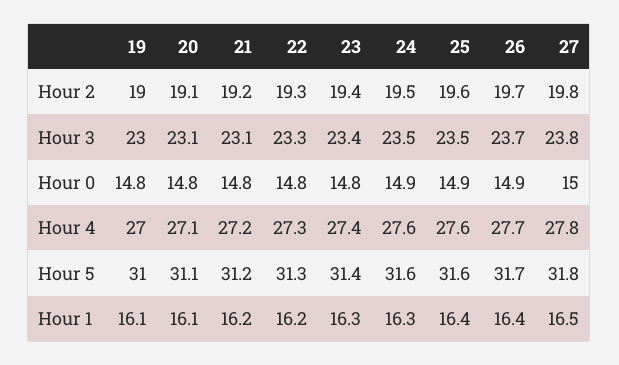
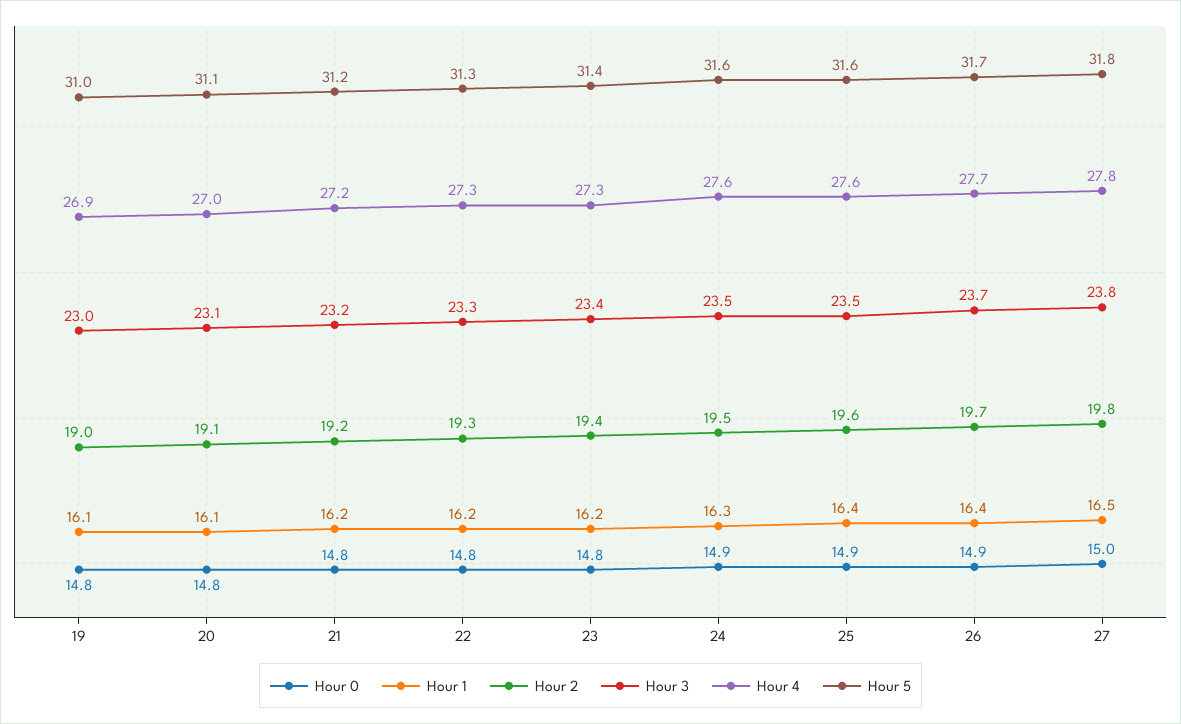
  {
    "Hour 2": {
      "19": 19,
      "20": 19.1,
      "21": 19.2,
      "22": 19.3,
      "23": 19.4,
      "24": 19.5,
      "25": 19.6,
      "26": 19.7,
      "27": 19.8
    },
    "Hour 3": {
      "19": 23,
      "20": 23.1,
-     "21": 23.1,
+     "21": 23.2,
      "22": 23.3,
      "23": 23.4,
      "24": 23.5,
      "25": 23.5,
      "26": 23.7,
      "27": 23.8
    },
    "Hour 0": {
      "19": 14.8,
      "20": 14.8,
      "21": 14.8,
      "22": 14.8,
      "23": 14.8,
      "24": 14.9,
      "25": 14.9,
      "26": 14.9,
      "27": 15
    },
    "Hour 4": {
-     "19": 27,
+     "19": 26.9,
-     "20": 27.1,
+     "20": 27,
      "21": 27.2,
      "22": 27.3,
-     "23": 27.4,
+     "23": 27.3,
      "24": 27.6,
      "25": 27.6,
      "26": 27.7,
      "27": 27.8
    },
    "Hour 5": {
      "19": 31,
      "20": 31.1,
      "21": 31.2,
      "22": 31.3,
      "23": 31.4,
      "24": 31.6,
      "25": 31.6,
      "26": 31.7,
      "27": 31.8
    },
    "Hour 1": {
      "19": 16.1,
      "20": 16.1,
      "21": 16.2,
      "22": 16.2,
-     "23": 16.3,
+     "23": 16.2,
      "24": 16.3,
      "25": 16.4,
      "26": 16.4,
      "27": 16.5
    }
  }

